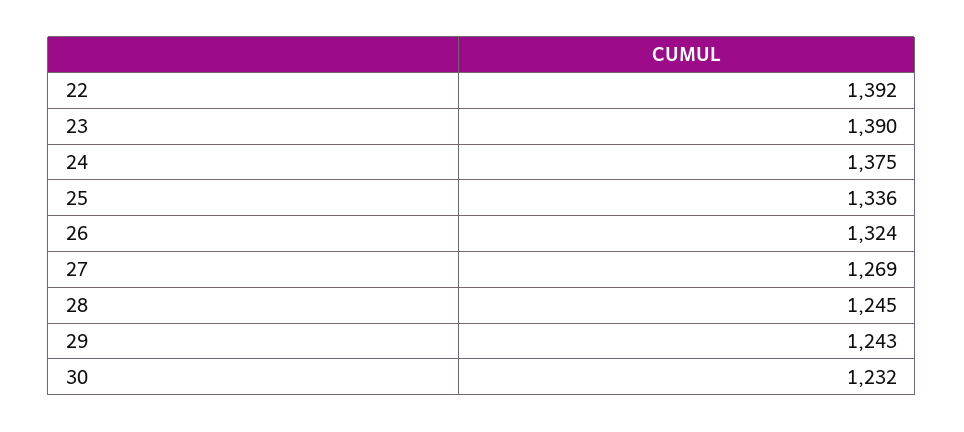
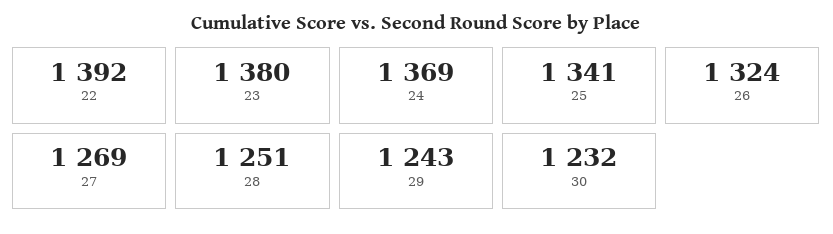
  {
    "22": 1392,
-   "23": 1390,
+   "23": 1380,
-   "24": 1375,
+   "24": 1369,
-   "25": 1336,
+   "25": 1341,
    "26": 1324,
    "27": 1269,
-   "28": 1245,
+   "28": 1251,
    "29": 1243,
    "30": 1232
  }

